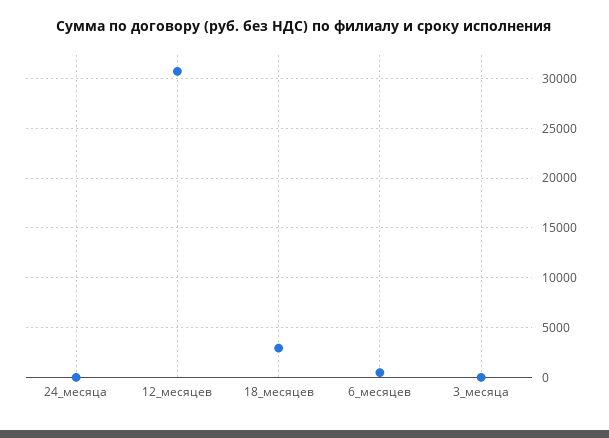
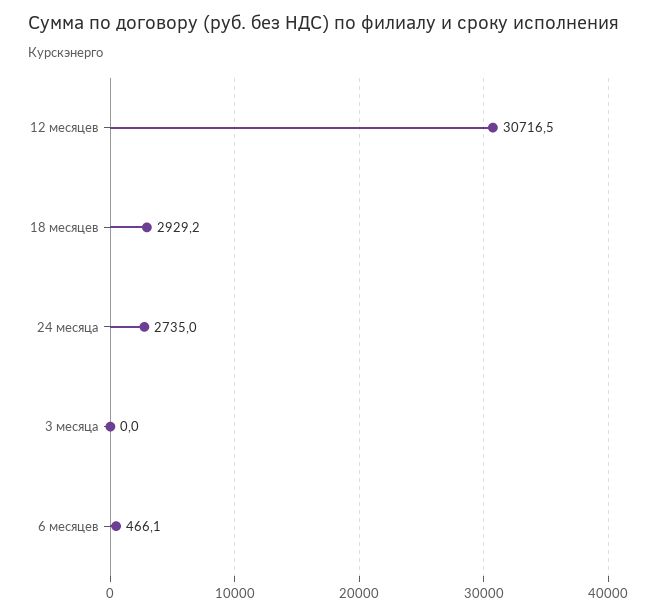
  {
-   "24_месяца": 0,
+   "24_месяца": 2735,
    "12_месяцев": 30716.5,
    "18_месяцев": 2929.2,
    "6_месяцев": 466.1,
    "3_месяца": 0
  }

